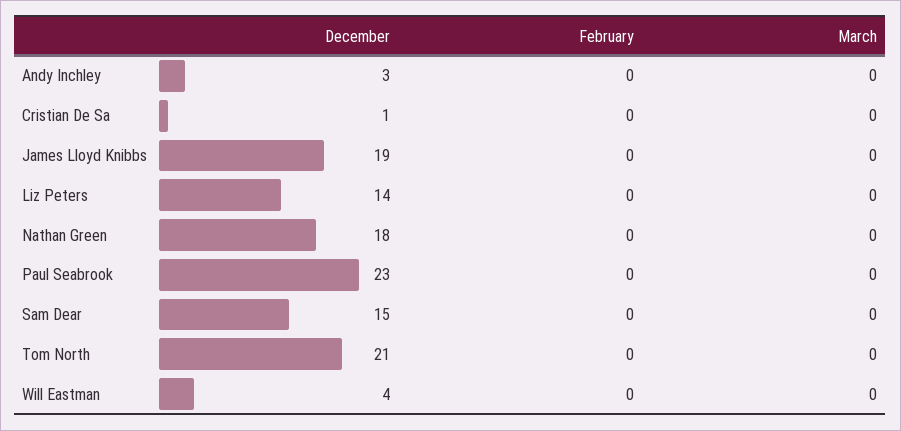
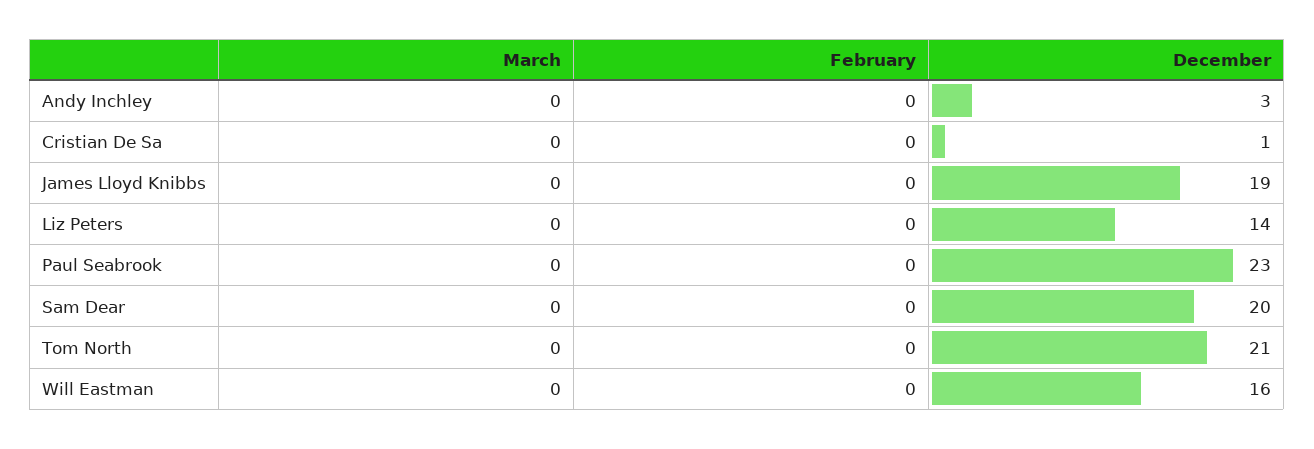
  {
    "December": {
      "Andy Inchley": 3,
      "Cristian De Sa": 1,
      "James Lloyd Knibbs": 19,
      "Liz Peters": 14,
-     "Nathan Green": 18,
      "Paul Seabrook": 23,
-     "Sam Dear": 15,
+     "Sam Dear": 20,
      "Tom North": 21,
-     "Will Eastman": 4
+     "Will Eastman": 16
    },
    "February": {
      "Andy Inchley": 0,
      "Cristian De Sa": 0,
      "James Lloyd Knibbs": 0,
      "Liz Peters": 0,
-     "Nathan Green": 0,
      "Paul Seabrook": 0,
      "Sam Dear": 0,
      "Tom North": 0,
      "Will Eastman": 0
    },
    "March": {
      "Andy Inchley": 0,
      "Cristian De Sa": 0,
      "James Lloyd Knibbs": 0,
      "Liz Peters": 0,
-     "Nathan Green": 0,
      "Paul Seabrook": 0,
      "Sam Dear": 0,
      "Tom North": 0,
      "Will Eastman": 0
    }
  }

